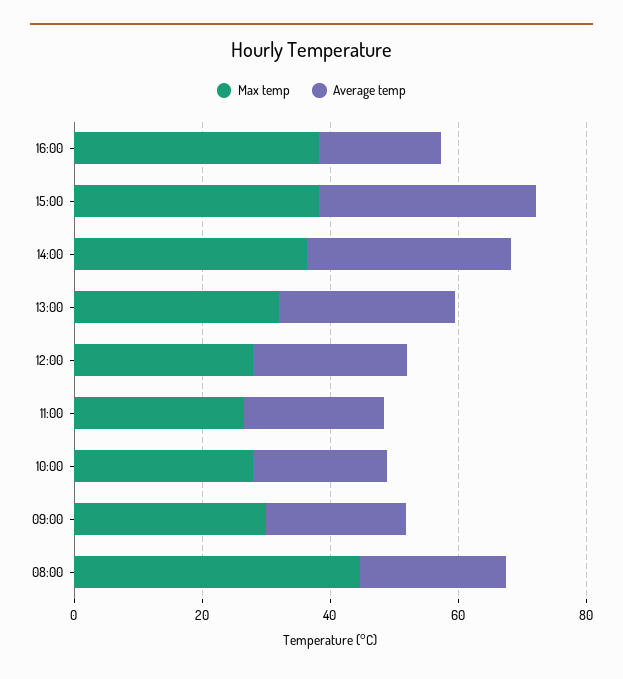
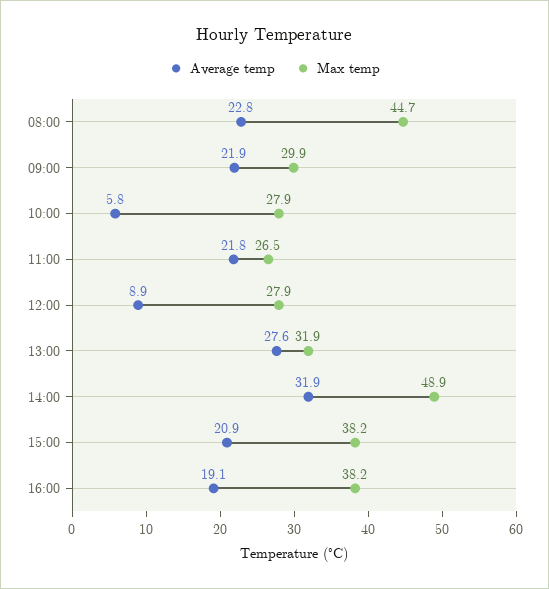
  {
    "Max temp": {
      "16:00": 38.2,
      "15:00": 38.2,
-     "14:00": 35,
+     "14:00": 48.9,
      "13:00": 31.9,
      "12:00": 27.9,
      "11:00": 26.5,
      "10:00": 27.9,
      "09:00": 29.9,
      "08:00": 44.7
    },
    "Average temp": {
      "16:00": 19.1,
-     "15:00": 35,
+     "15:00": 20.9,
      "14:00": 31.9,
      "13:00": 27.6,
-     "12:00": 25,
+     "12:00": 8.9,
      "11:00": 21.8,
-     "10:00": 20,
+     "10:00": 5.8,
      "09:00": 21.9,
      "08:00": 22.8
    }
  }

